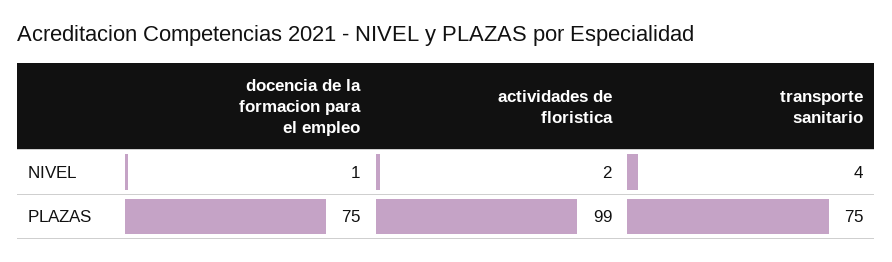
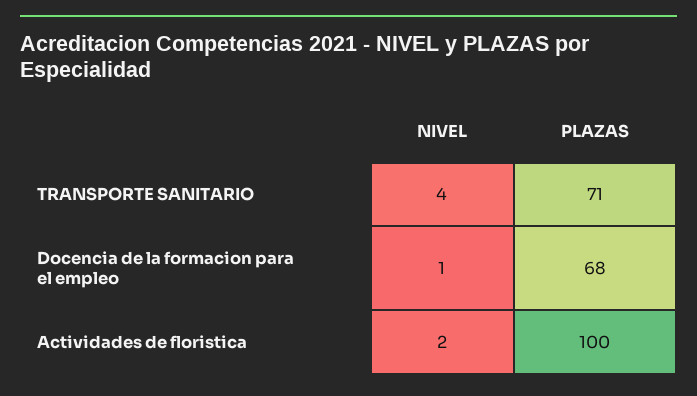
  {
    "docencia de la formacion para el empleo": {
      "NIVEL": 1,
-     "PLAZAS": 75
+     "PLAZAS": 68
    },
    "actividades de floristica": {
      "NIVEL": 2,
-     "PLAZAS": 99
+     "PLAZAS": 100
    },
    "transporte sanitario": {
      "NIVEL": 4,
-     "PLAZAS": 75
+     "PLAZAS": 71
    }
  }

